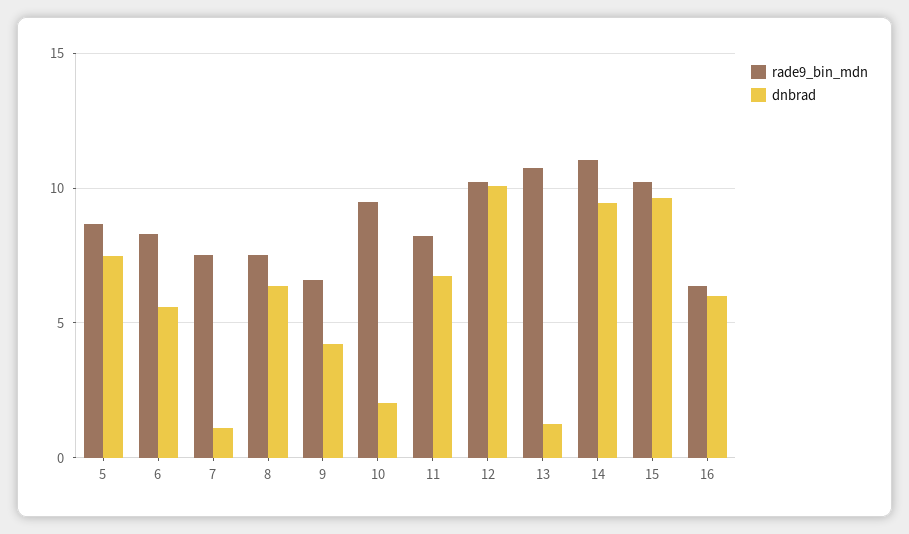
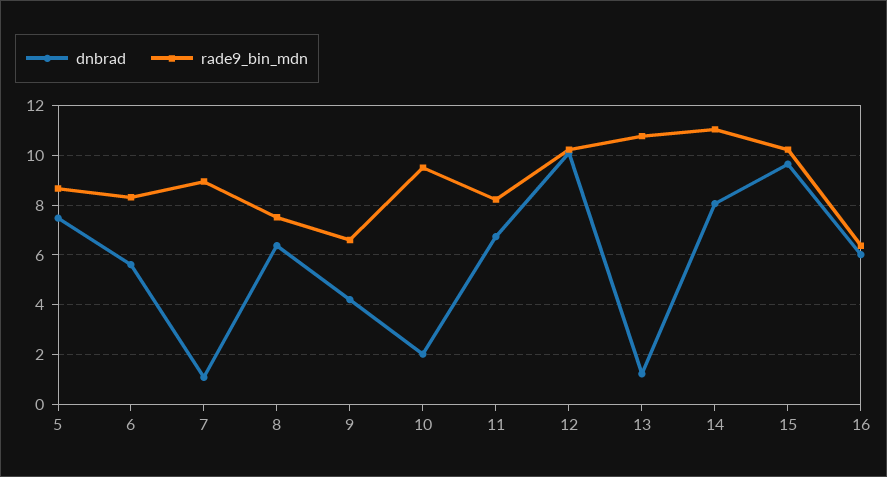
  {
    "rade9_bin_mdn": {
      "5": 8.75,
      "6": 8.25,
-     "7": 7.5,
+     "7": 9,
      "8": 7.5,
      "9": 6.5,
      "10": 9.5,
      "11": 8.25,
      "12": 10.25,
      "13": 10.75,
      "14": 11,
      "15": 10.25,
      "16": 6.25
    },
    "dnbrad": {
      "5": 7.5,
      "6": 5.5,
      "7": 1,
      "8": 6.25,
      "9": 4.25,
      "10": 2,
      "11": 6.75,
      "12": 10,
      "13": 1.25,
-     "14": 9.5,
+     "14": 8,
      "15": 9.75,
      "16": 6
    }
  }

